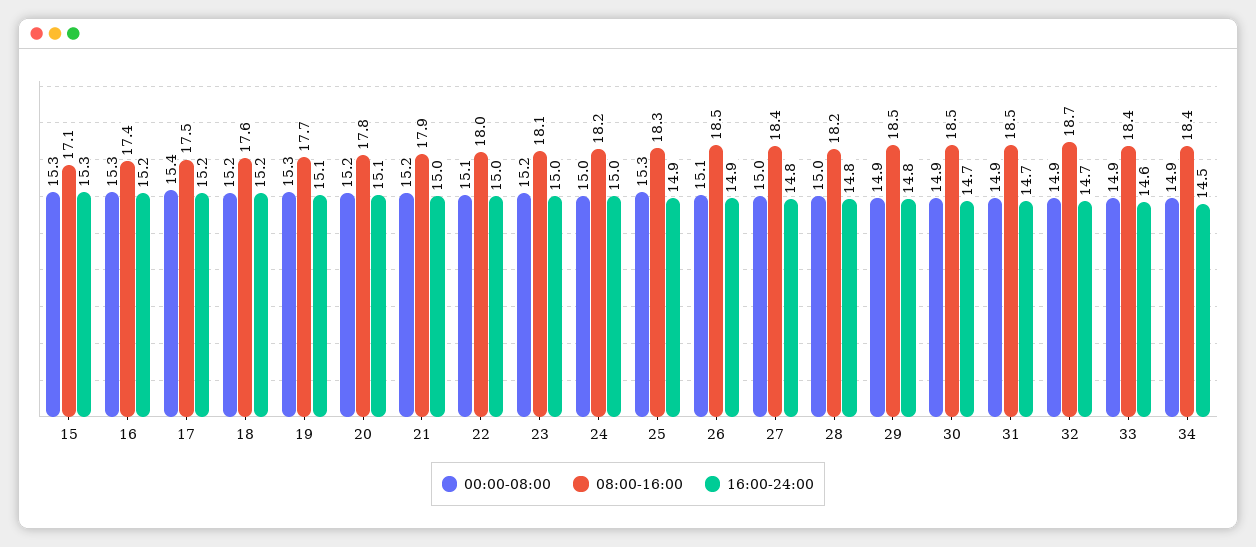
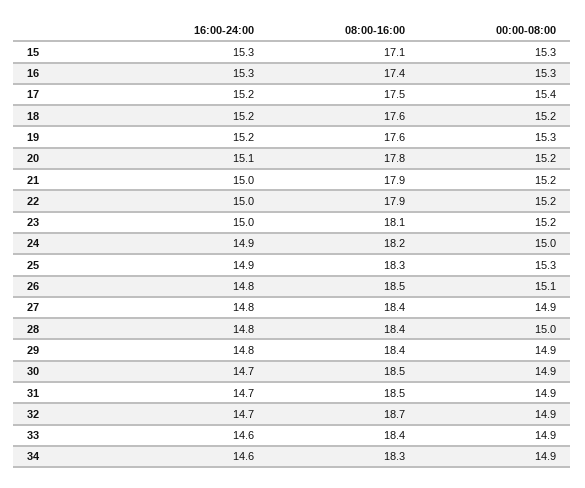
  {
    "00:00-08:00": {
      "15": 15.3,
      "16": 15.3,
      "17": 15.4,
      "18": 15.2,
      "19": 15.3,
      "20": 15.2,
      "21": 15.2,
-     "22": 15.1,
+     "22": 15.2,
      "23": 15.2,
      "24": 15,
      "25": 15.3,
      "26": 15.1,
-     "27": 15,
+     "27": 14.9,
      "28": 15,
      "29": 14.9,
      "30": 14.9,
      "31": 14.9,
      "32": 14.9,
      "33": 14.9,
      "34": 14.9
    },
    "08:00-16:00": {
      "15": 17.1,
      "16": 17.4,
      "17": 17.5,
      "18": 17.6,
-     "19": 17.7,
+     "19": 17.6,
      "20": 17.8,
      "21": 17.9,
-     "22": 18,
+     "22": 17.9,
      "23": 18.1,
      "24": 18.2,
      "25": 18.3,
      "26": 18.5,
      "27": 18.4,
-     "28": 18.2,
+     "28": 18.4,
-     "29": 18.5,
+     "29": 18.4,
      "30": 18.5,
      "31": 18.5,
      "32": 18.7,
      "33": 18.4,
-     "34": 18.4
+     "34": 18.3
    },
    "16:00-24:00": {
      "15": 15.3,
-     "16": 15.2,
+     "16": 15.3,
      "17": 15.2,
      "18": 15.2,
-     "19": 15.1,
+     "19": 15.2,
      "20": 15.1,
      "21": 15,
      "22": 15,
      "23": 15,
-     "24": 15,
+     "24": 14.9,
      "25": 14.9,
-     "26": 14.9,
+     "26": 14.8,
      "27": 14.8,
      "28": 14.8,
      "29": 14.8,
      "30": 14.7,
      "31": 14.7,
      "32": 14.7,
      "33": 14.6,
-     "34": 14.5
+     "34": 14.6
    }
  }

